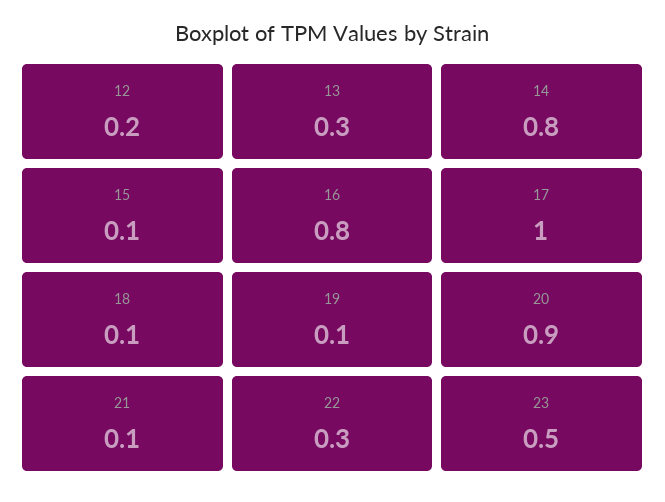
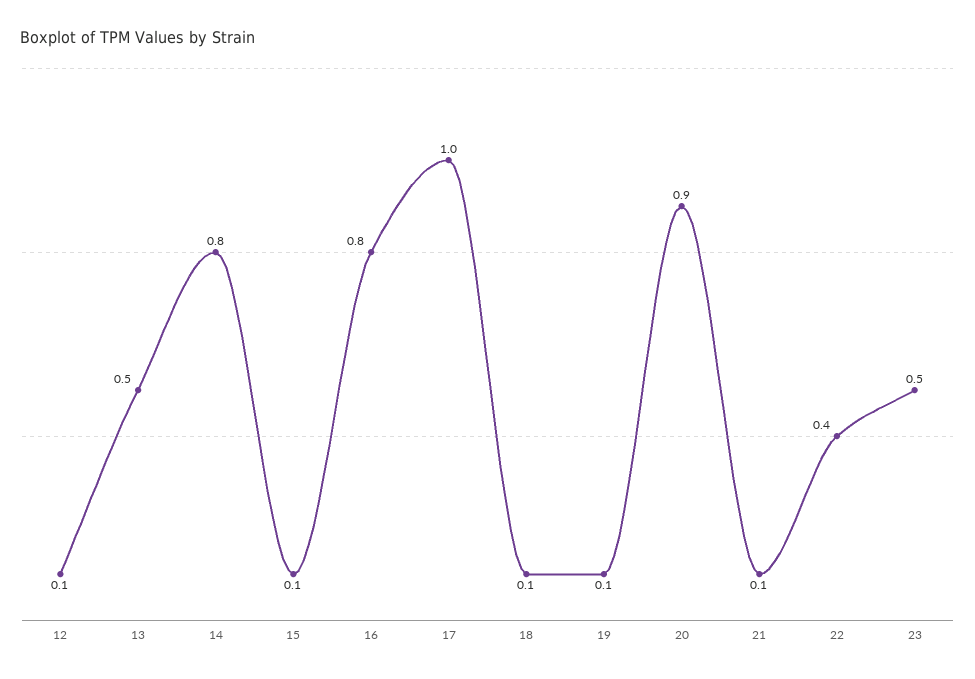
  {
-   "12": 0.2,
+   "12": 0.1,
-   "13": 0.3,
+   "13": 0.5,
    "14": 0.8,
    "15": 0.1,
    "16": 0.8,
    "17": 1,
    "18": 0.1,
    "19": 0.1,
    "20": 0.9,
    "21": 0.1,
-   "22": 0.3,
+   "22": 0.4,
    "23": 0.5
  }

